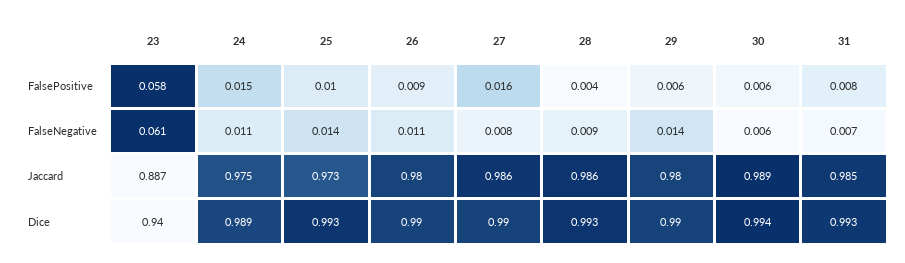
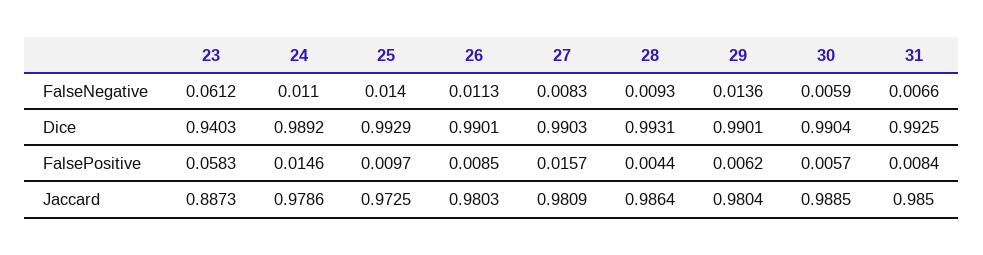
  {
    "23": {
      "FalsePositive": 0.0583,
      "FalseNegative": 0.0612,
      "Jaccard": 0.8873,
      "Dice": 0.9403
    },
    "24": {
      "FalsePositive": 0.0146,
      "FalseNegative": 0.011,
-     "Jaccard": 0.975,
+     "Jaccard": 0.9786,
      "Dice": 0.9892
    },
    "25": {
      "FalsePositive": 0.0097,
      "FalseNegative": 0.014,
      "Jaccard": 0.9725,
      "Dice": 0.9929
    },
    "26": {
      "FalsePositive": 0.0085,
      "FalseNegative": 0.0113,
      "Jaccard": 0.9803,
      "Dice": 0.9901
    },
    "27": {
      "FalsePositive": 0.0157,
      "FalseNegative": 0.0083,
-     "Jaccard": 0.986,
+     "Jaccard": 0.9809,
      "Dice": 0.9903
    },
    "28": {
      "FalsePositive": 0.0044,
      "FalseNegative": 0.0093,
      "Jaccard": 0.9864,
      "Dice": 0.9931
    },
    "29": {
      "FalsePositive": 0.0062,
      "FalseNegative": 0.0136,
      "Jaccard": 0.9804,
      "Dice": 0.9901
    },
    "30": {
      "FalsePositive": 0.0057,
      "FalseNegative": 0.0059,
      "Jaccard": 0.9885,
-     "Dice": 0.994
+     "Dice": 0.9904
    },
    "31": {
      "FalsePositive": 0.0084,
      "FalseNegative": 0.0066,
      "Jaccard": 0.985,
      "Dice": 0.9925
    }
  }

